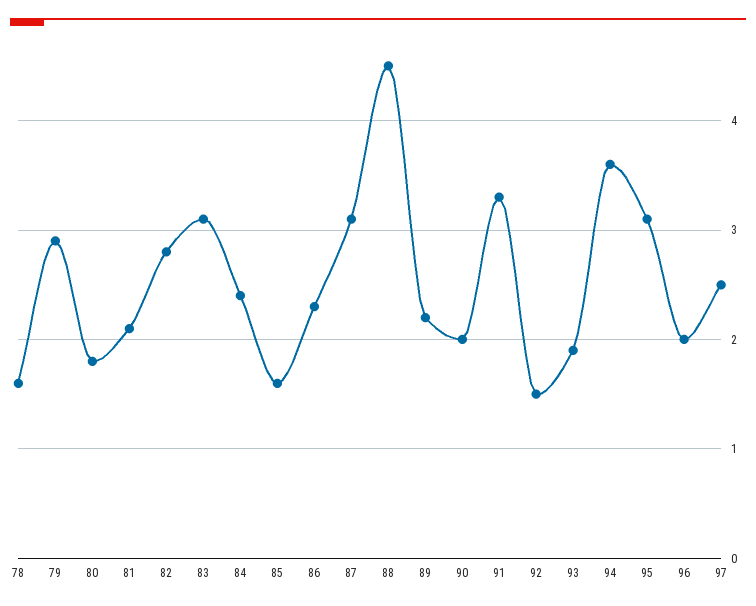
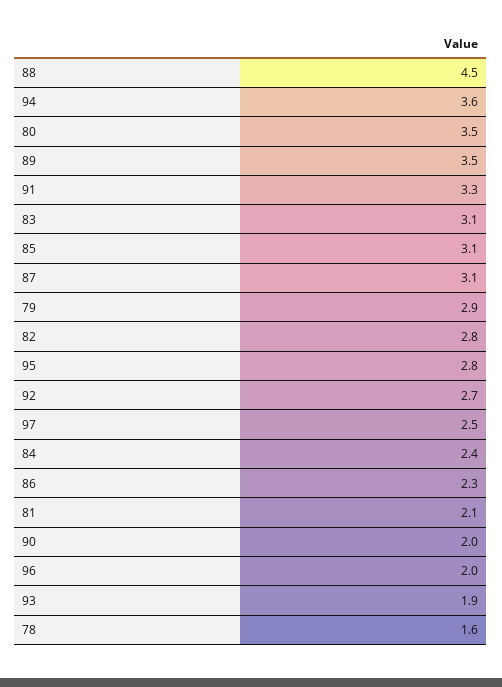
  {
    "78": 1.6,
    "79": 2.9,
-   "80": 1.8,
+   "80": 3.5,
    "81": 2.1,
    "82": 2.8,
    "83": 3.1,
    "84": 2.4,
-   "85": 1.6,
+   "85": 3.1,
    "86": 2.3,
    "87": 3.1,
    "88": 4.5,
-   "89": 2.2,
+   "89": 3.5,
    "90": 2,
    "91": 3.3,
-   "92": 1.5,
+   "92": 2.7,
    "93": 1.9,
    "94": 3.6,
-   "95": 3.1,
+   "95": 2.8,
    "96": 2,
    "97": 2.5
  }

